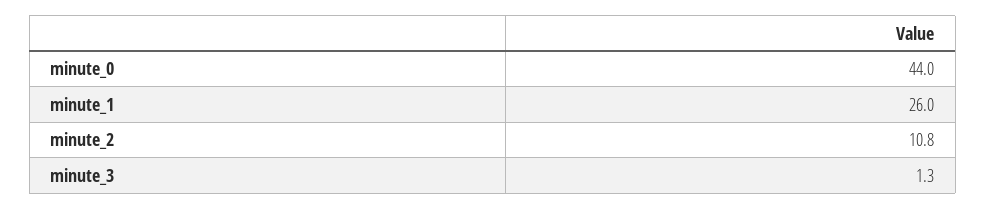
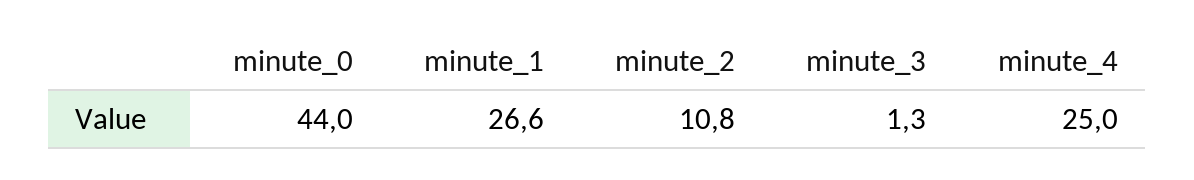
  {
    "minute_0": 44,
-   "minute_1": 26,
+   "minute_1": 26.6,
    "minute_2": 10.8,
-   "minute_3": 1.3
+   "minute_3": 1.3,
+   "minute_4": 25
  }

